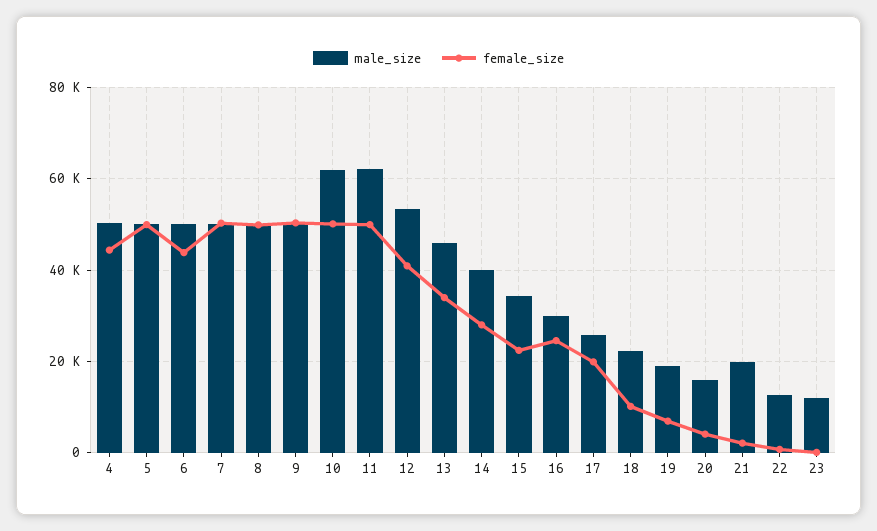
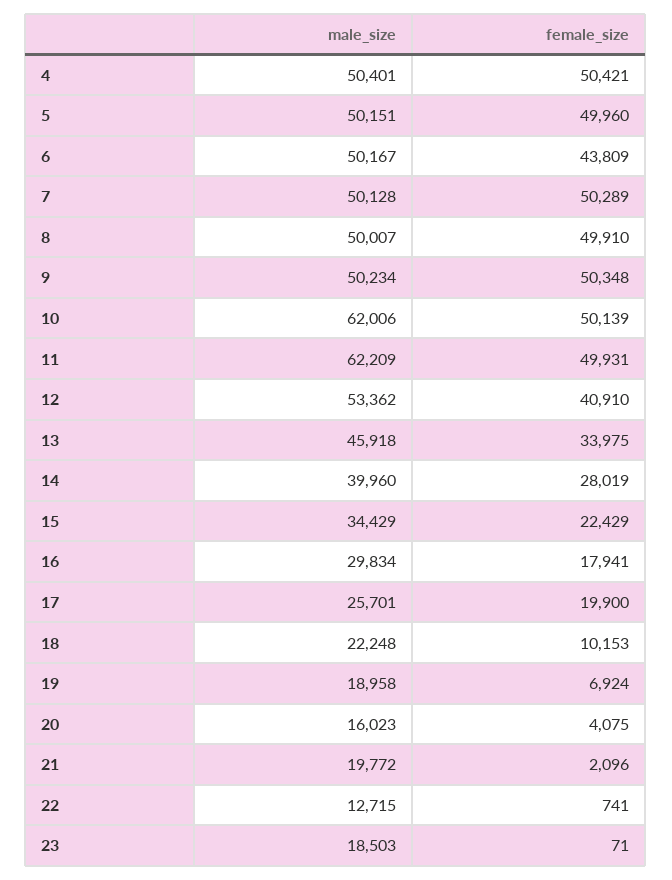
  {
    "male_size": {
      "4": 50401,
      "5": 50151,
      "6": 50167,
      "7": 50128,
      "8": 50007,
      "9": 50234,
      "10": 62006,
      "11": 62209,
      "12": 53362,
      "13": 45918,
      "14": 39960,
      "15": 34429,
      "16": 29834,
      "17": 25701,
      "18": 22248,
      "19": 18958,
      "20": 16023,
      "21": 19772,
      "22": 12715,
-     "23": 12000
+     "23": 18503
    },
    "female_size": {
-     "4": 44000,
+     "4": 50421,
      "5": 49960,
      "6": 43809,
      "7": 50289,
      "8": 49910,
      "9": 50348,
      "10": 50139,
      "11": 49931,
      "12": 40910,
      "13": 33975,
      "14": 28019,
      "15": 22429,
-     "16": 24000,
+     "16": 17941,
      "17": 19900,
      "18": 10153,
      "19": 6924,
      "20": 4075,
      "21": 2096,
      "22": 741,
      "23": 71
    }
  }

